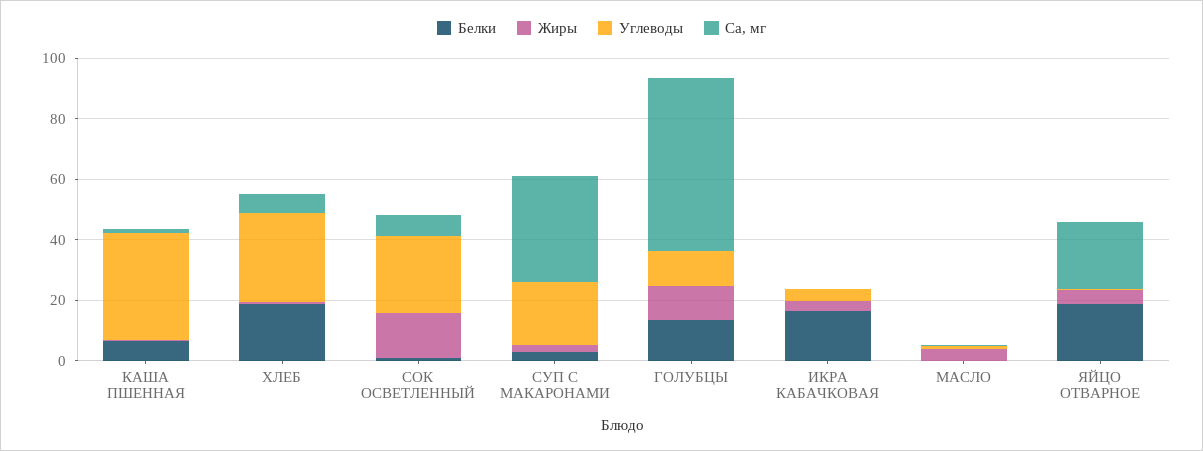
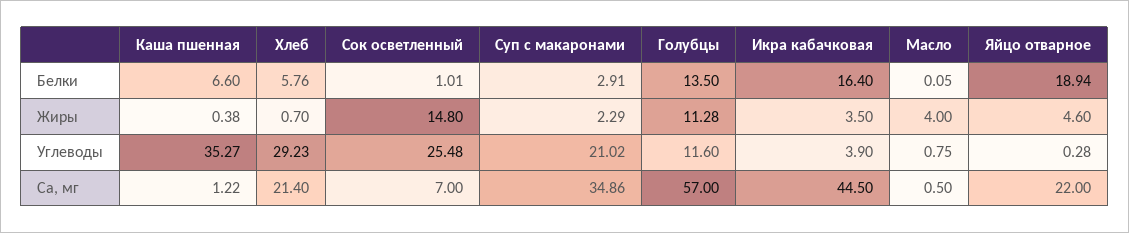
  {
    "Белки": {
      "КАША ПШЕННАЯ": 6.6,
-     "ХЛЕБ": 20,
+     "ХЛЕБ": 5.76,
      "СОК ОСВЕТЛЕННЫЙ": 1.01,
      "СУП С МАКАРОНАМИ": 2.91,
      "ГОЛУБЦЫ": 13.5,
      "ИКРА КАБАЧКОВАЯ": 16.4,
      "МАСЛО": 0.05,
      "ЯЙЦО ОТВАРНОЕ": 18.94
    },
    "Жиры": {
      "КАША ПШЕННАЯ": 0.38,
      "ХЛЕБ": 0.7,
      "СОК ОСВЕТЛЕННЫЙ": 14.8,
      "СУП С МАКАРОНАМИ": 2.29,
      "ГОЛУБЦЫ": 11.28,
      "ИКРА КАБАЧКОВАЯ": 3.5,
      "МАСЛО": 4,
      "ЯЙЦО ОТВАРНОЕ": 4.6
    },
    "Углеводы": {
      "КАША ПШЕННАЯ": 35.27,
      "ХЛЕБ": 29.23,
      "СОК ОСВЕТЛЕННЫЙ": 25.48,
      "СУП С МАКАРОНАМИ": 21.02,
      "ГОЛУБЦЫ": 11.6,
      "ИКРА КАБАЧКОВАЯ": 3.9,
      "МАСЛО": 0.75,
      "ЯЙЦО ОТВАРНОЕ": 0.28
    },
    "Са, мг": {
      "КАША ПШЕННАЯ": 1.22,
-     "ХЛЕБ": 5,
+     "ХЛЕБ": 21.4,
      "СОК ОСВЕТЛЕННЫЙ": 7,
      "СУП С МАКАРОНАМИ": 34.86,
      "ГОЛУБЦЫ": 57,
-     "ИКРА КАБАЧКОВАЯ": 0,
+     "ИКРА КАБАЧКОВАЯ": 44.5,
      "МАСЛО": 0.5,
      "ЯЙЦО ОТВАРНОЕ": 22
    }
  }

